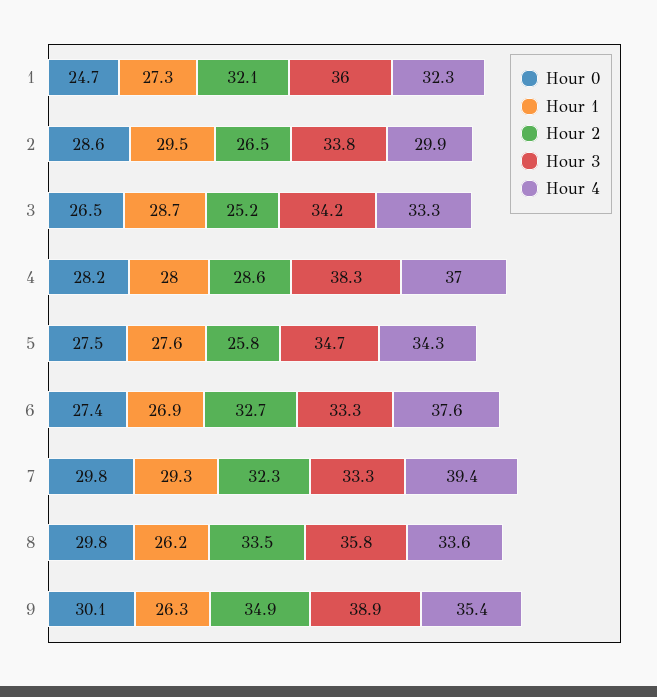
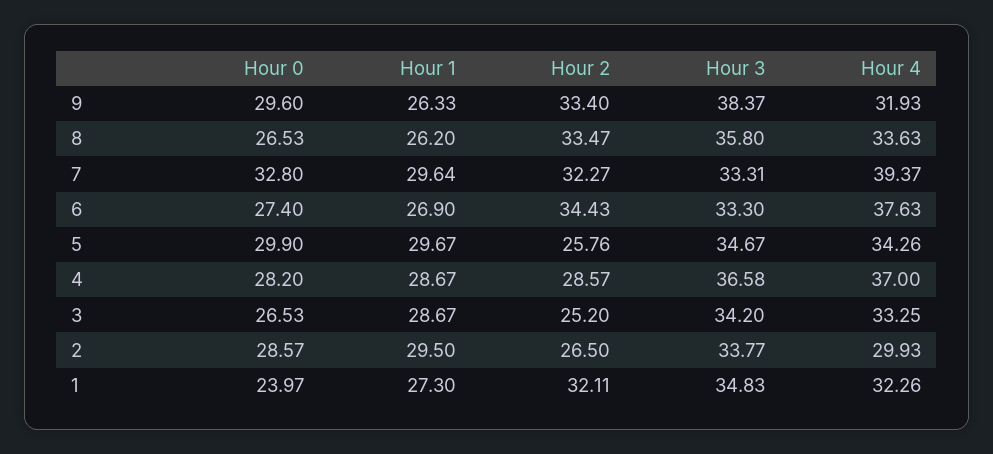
  {
    "Hour 0": {
-     "1": 24.7,
+     "1": 23.97,
      "2": 28.57,
      "3": 26.53,
      "4": 28.2,
-     "5": 27.5,
+     "5": 29.9,
      "6": 27.4,
-     "7": 29.8,
+     "7": 32.8,
-     "8": 29.8,
+     "8": 26.53,
-     "9": 30.1
+     "9": 29.6
    },
    "Hour 1": {
      "1": 27.3,
      "2": 29.5,
      "3": 28.67,
-     "4": 28,
+     "4": 28.67,
-     "5": 27.6,
+     "5": 29.67,
      "6": 26.9,
-     "7": 29.3,
+     "7": 29.64,
      "8": 26.2,
      "9": 26.33
    },
    "Hour 2": {
      "1": 32.11,
      "2": 26.5,
      "3": 25.2,
      "4": 28.57,
      "5": 25.76,
-     "6": 32.7,
+     "6": 34.43,
      "7": 32.27,
      "8": 33.47,
-     "9": 34.9
+     "9": 33.4
    },
    "Hour 3": {
-     "1": 36,
+     "1": 34.83,
      "2": 33.77,
      "3": 34.2,
-     "4": 38.3,
+     "4": 36.58,
      "5": 34.67,
      "6": 33.3,
      "7": 33.31,
      "8": 35.8,
-     "9": 38.9
+     "9": 38.37
    },
    "Hour 4": {
      "1": 32.26,
      "2": 29.93,
      "3": 33.25,
      "4": 37,
      "5": 34.26,
      "6": 37.63,
      "7": 39.37,
      "8": 33.63,
-     "9": 35.4
+     "9": 31.93
    }
  }

